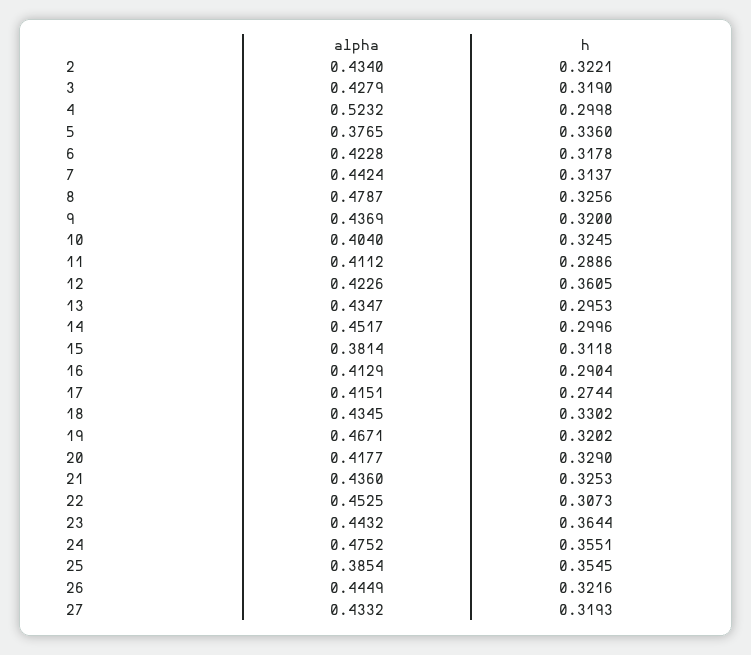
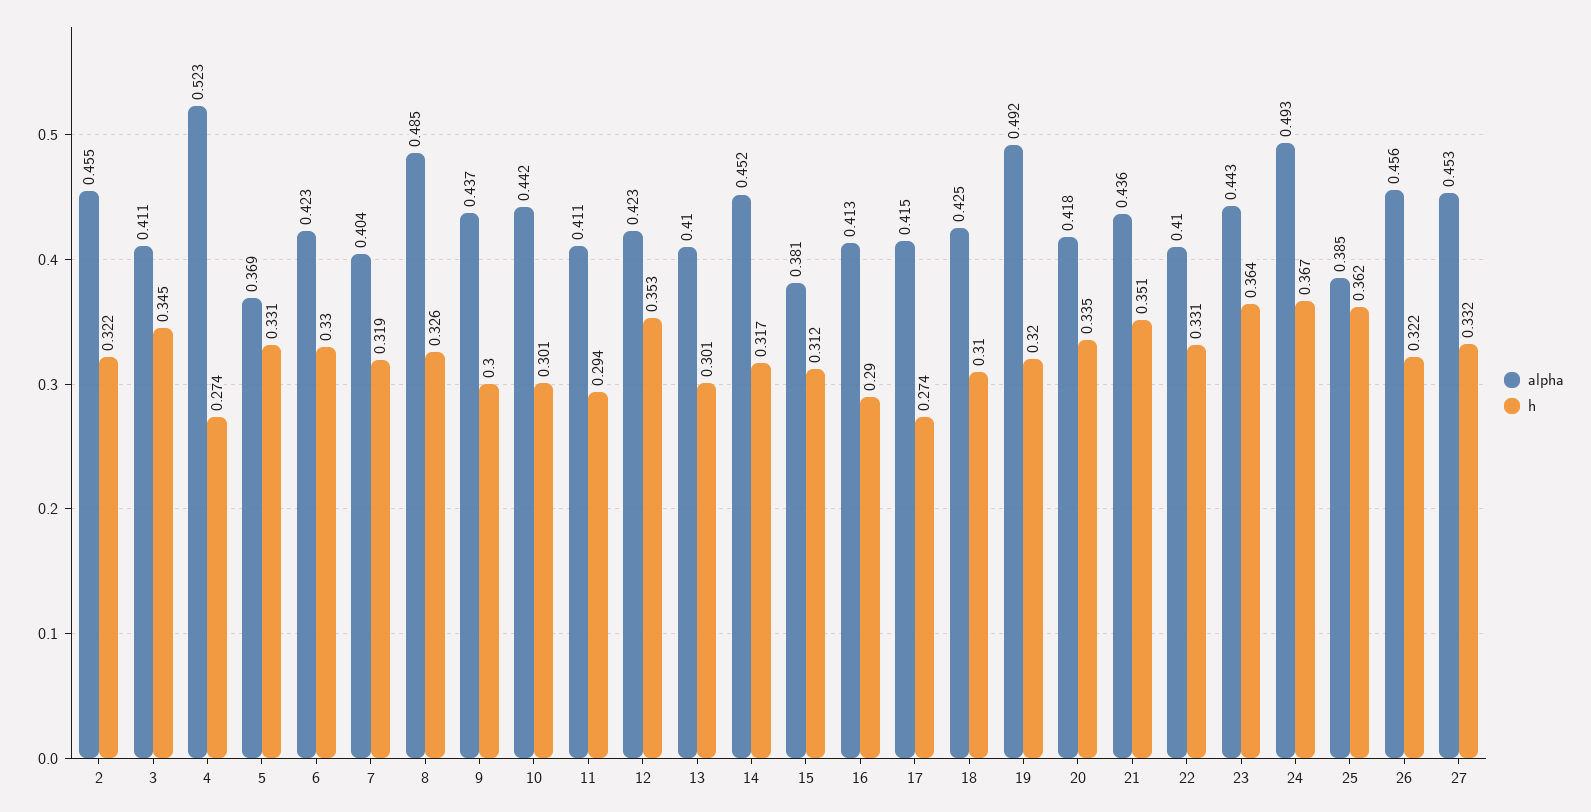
  {
    "alpha": {
-     "2": 0.434,
+     "2": 0.455,
-     "3": 0.4279,
+     "3": 0.411,
      "4": 0.5232,
-     "5": 0.3765,
+     "5": 0.369,
      "6": 0.4228,
-     "7": 0.4424,
+     "7": 0.404,
-     "8": 0.4787,
+     "8": 0.485,
      "9": 0.4369,
-     "10": 0.404,
+     "10": 0.442,
      "11": 0.4112,
      "12": 0.4226,
-     "13": 0.4347,
+     "13": 0.41,
      "14": 0.4517,
      "15": 0.3814,
      "16": 0.4129,
      "17": 0.4151,
-     "18": 0.4345,
+     "18": 0.425,
-     "19": 0.4671,
+     "19": 0.492,
      "20": 0.4177,
      "21": 0.436,
-     "22": 0.4525,
+     "22": 0.41,
      "23": 0.4432,
-     "24": 0.4752,
+     "24": 0.493,
      "25": 0.3854,
-     "26": 0.4449,
+     "26": 0.456,
-     "27": 0.4332
+     "27": 0.453
    },
    "h": {
      "2": 0.3221,
-     "3": 0.319,
+     "3": 0.345,
-     "4": 0.2998,
+     "4": 0.274,
-     "5": 0.336,
+     "5": 0.331,
-     "6": 0.3178,
+     "6": 0.33,
-     "7": 0.3137,
+     "7": 0.319,
      "8": 0.3256,
-     "9": 0.32,
+     "9": 0.3,
-     "10": 0.3245,
+     "10": 0.301,
-     "11": 0.2886,
+     "11": 0.294,
-     "12": 0.3605,
+     "12": 0.353,
-     "13": 0.2953,
+     "13": 0.301,
-     "14": 0.2996,
+     "14": 0.317,
      "15": 0.3118,
      "16": 0.2904,
      "17": 0.2744,
-     "18": 0.3302,
+     "18": 0.31,
      "19": 0.3202,
-     "20": 0.329,
+     "20": 0.335,
-     "21": 0.3253,
+     "21": 0.351,
-     "22": 0.3073,
+     "22": 0.331,
      "23": 0.3644,
-     "24": 0.3551,
+     "24": 0.367,
-     "25": 0.3545,
+     "25": 0.362,
      "26": 0.3216,
-     "27": 0.3193
+     "27": 0.332
    }
  }

